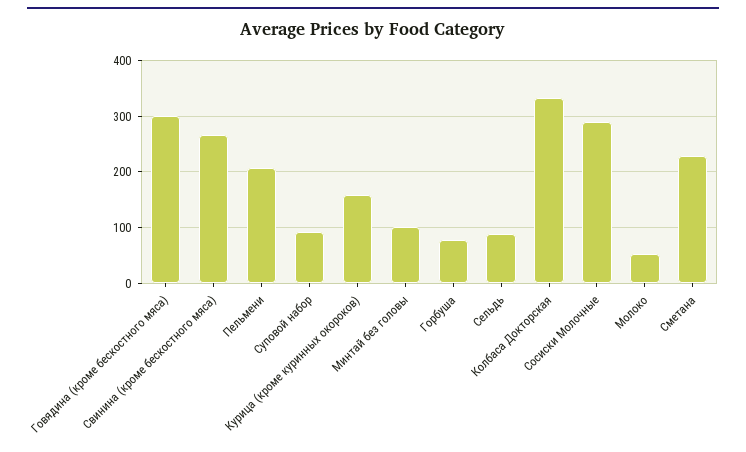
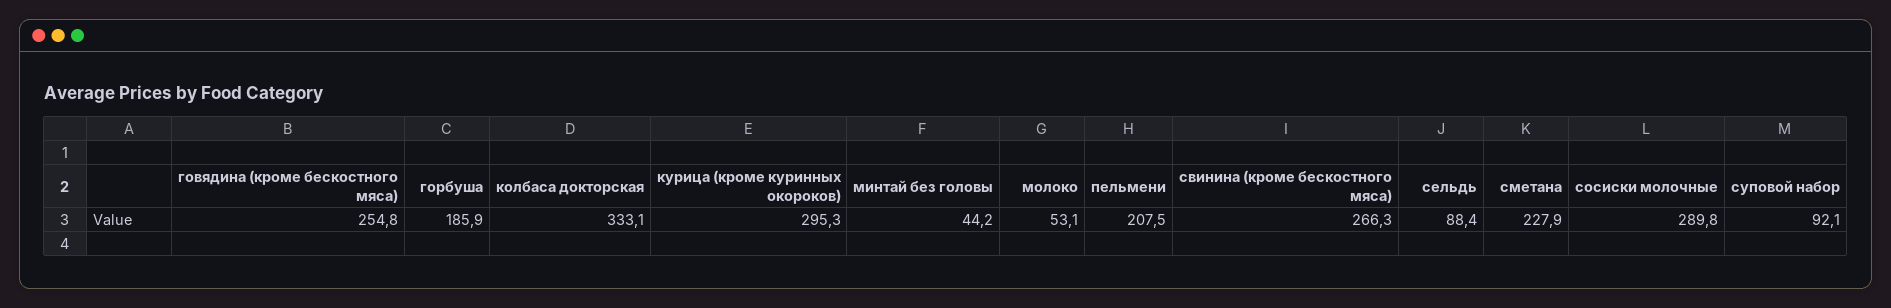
  {
-   "Говядина (кроме бескостного мяса)": 300,
+   "Говядина (кроме бескостного мяса)": 254.8,
    "Свинина (кроме бескостного мяса)": 266.3,
    "Пельмени": 207.5,
    "Суповой набор": 92.1,
-   "Курица (кроме куринных окороков)": 160,
+   "Курица (кроме куринных окороков)": 295.3,
-   "Минтай без головы": 100,
+   "Минтай без головы": 44.2,
-   "Горбуша": 80,
+   "Горбуша": 185.9,
    "Сельдь": 88.4,
    "Колбаса Докторская": 333.1,
    "Сосиски Молочные": 289.8,
    "Молоко": 53.1,
    "Сметана": 227.9
  }

